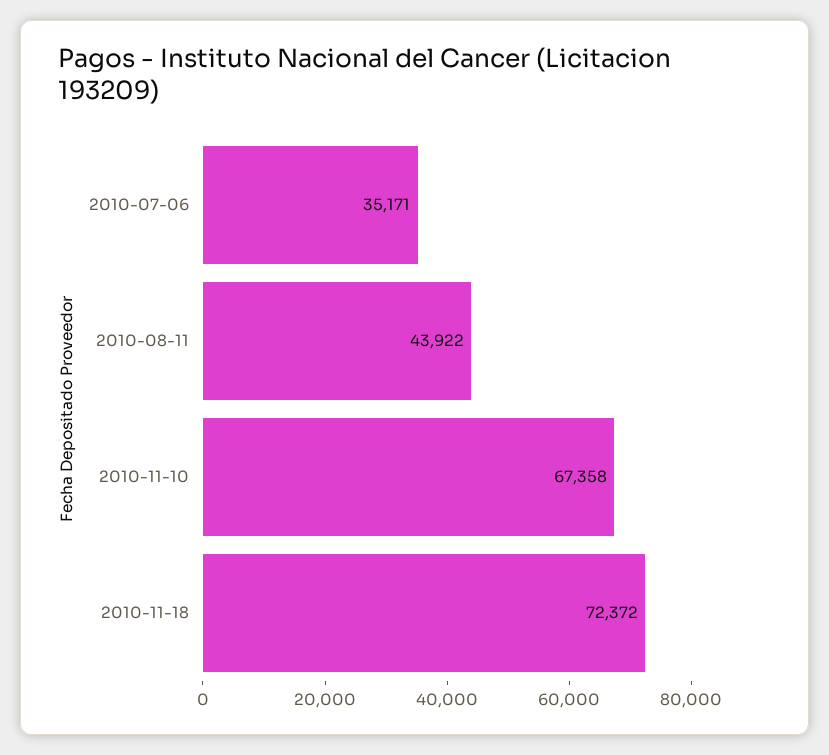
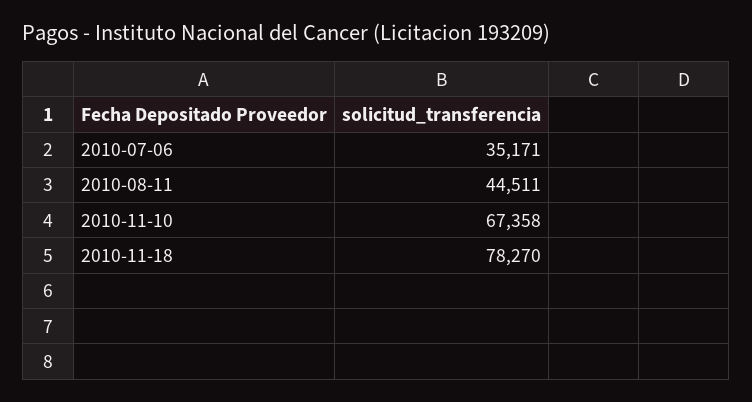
  {
    "2010-07-06": 35171,
-   "2010-08-11": 43922,
+   "2010-08-11": 44511,
    "2010-11-10": 67358,
-   "2010-11-18": 72372
+   "2010-11-18": 78270
  }

